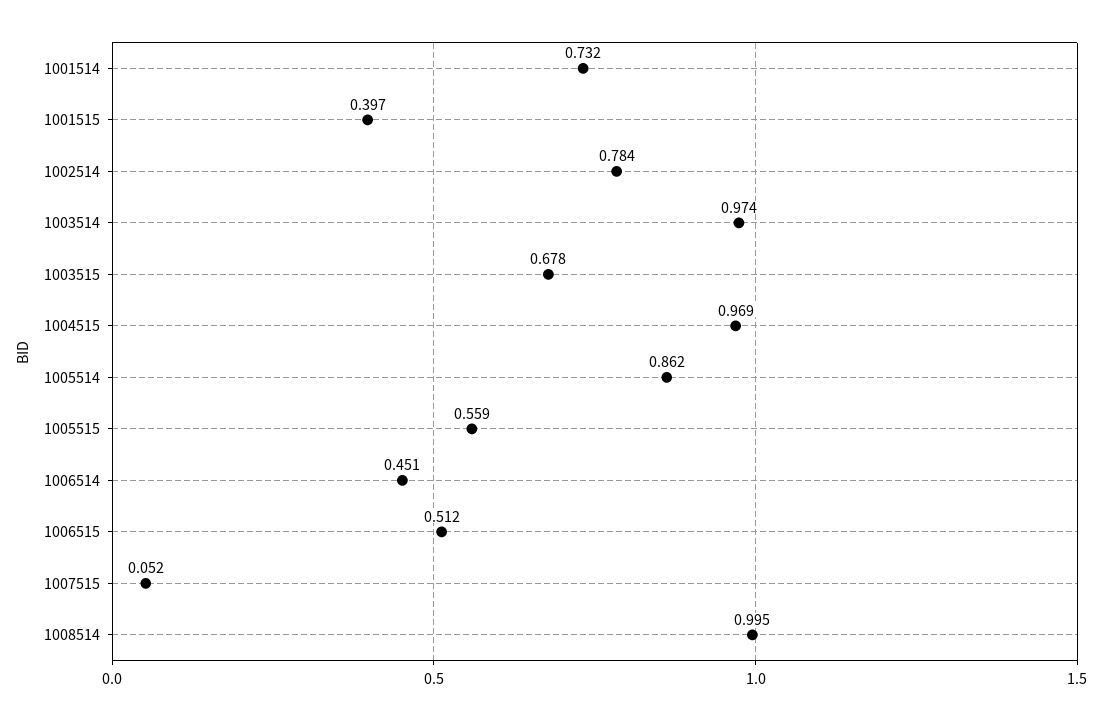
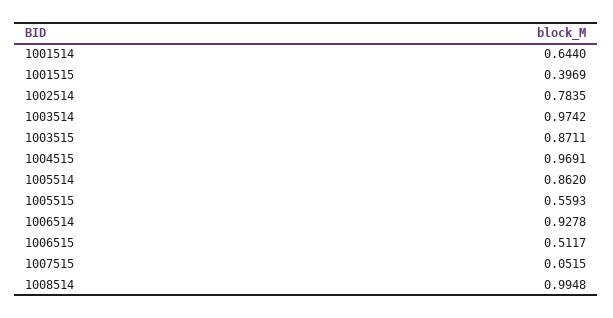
  {
-   "1001514": 0.732,
+   "1001514": 0.644,
    "1001515": 0.3969,
    "1002514": 0.7835,
    "1003514": 0.9742,
-   "1003515": 0.678,
+   "1003515": 0.8711,
    "1004515": 0.9691,
    "1005514": 0.862,
    "1005515": 0.5593,
-   "1006514": 0.451,
+   "1006514": 0.9278,
    "1006515": 0.5117,
    "1007515": 0.0515,
    "1008514": 0.9948
  }

